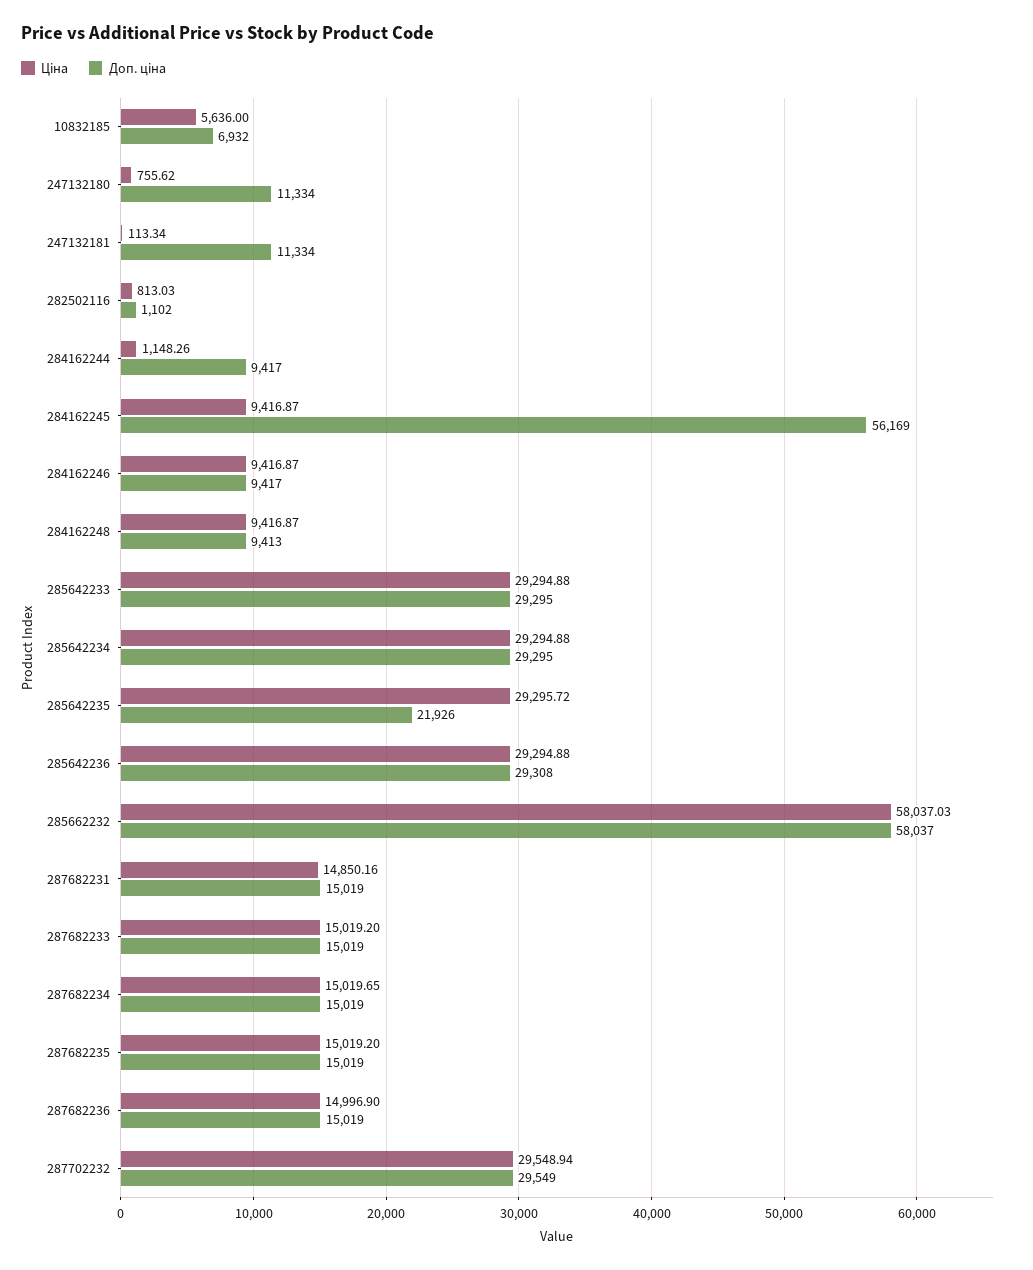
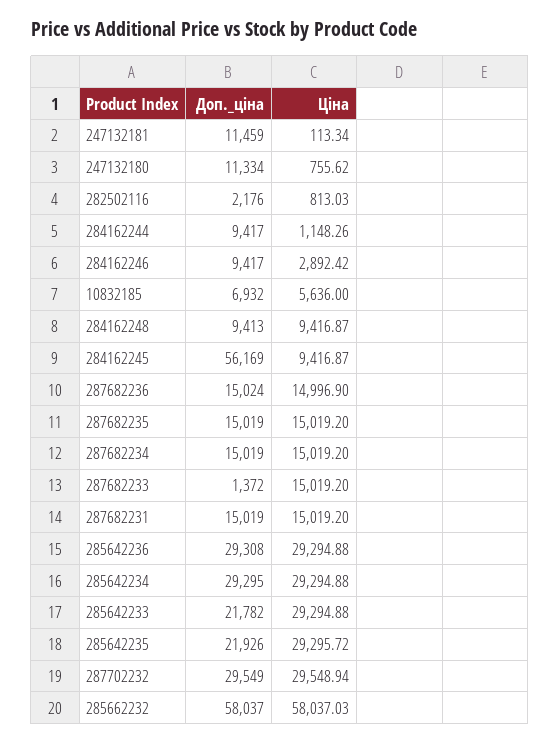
  {
    "Ціна": {
      "10832185": 5636,
      "247132180": 755.62,
      "247132181": 113.34,
      "282502116": 813.03,
      "284162244": 1148.26,
      "284162245": 9416.87,
-     "284162246": 9416.87,
+     "284162246": 2892.42,
      "284162248": 9416.87,
      "285642233": 29294.88,
      "285642234": 29294.88,
      "285642235": 29295.72,
      "285642236": 29294.88,
      "285662232": 58037.03,
-     "287682231": 14850.16,
+     "287682231": 15019.2,
      "287682233": 15019.2,
-     "287682234": 15019.65,
+     "287682234": 15019.2,
      "287682235": 15019.2,
      "287682236": 14996.9,
      "287702232": 29548.94
    },
    "Доп. ціна": {
      "10832185": 6932,
      "247132180": 11334,
-     "247132181": 11334,
+     "247132181": 11459,
-     "282502116": 1102,
+     "282502116": 2176,
      "284162244": 9417,
      "284162245": 56169,
      "284162246": 9417,
      "284162248": 9413,
-     "285642233": 29295,
+     "285642233": 21782,
      "285642234": 29295,
      "285642235": 21926,
      "285642236": 29308,
      "285662232": 58037,
      "287682231": 15019,
-     "287682233": 15019,
+     "287682233": 1372,
      "287682234": 15019,
      "287682235": 15019,
-     "287682236": 15019,
+     "287682236": 15024,
      "287702232": 29549
    }
  }

